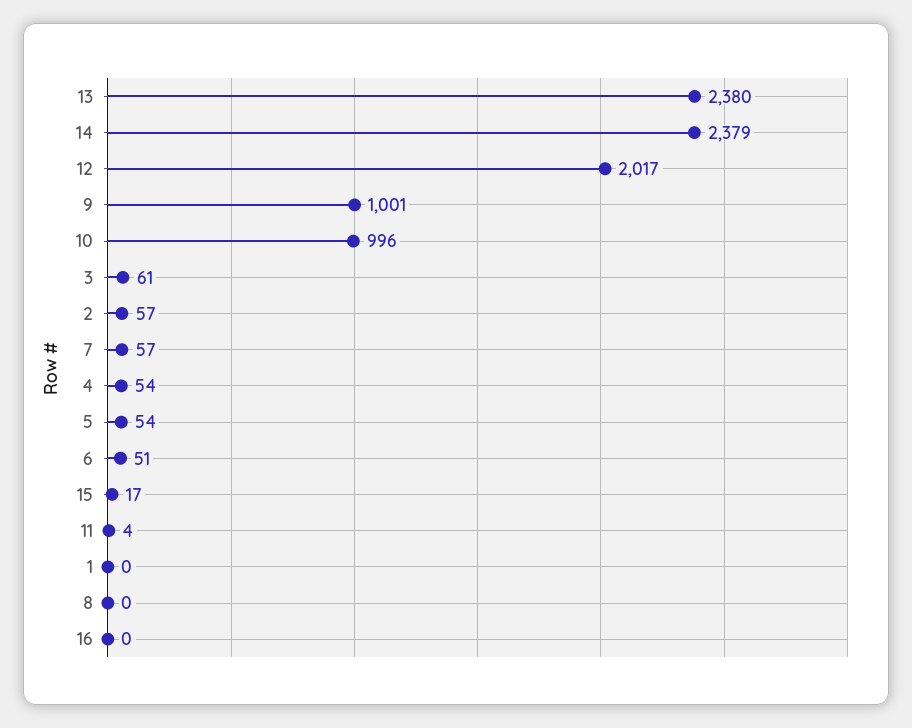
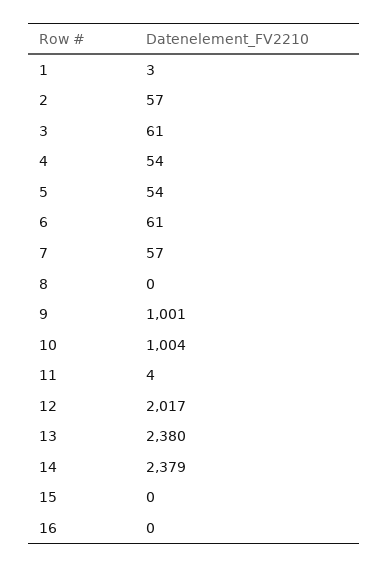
  {
    "13": 2380,
    "14": 2379,
    "12": 2017,
    "9": 1001,
-   "10": 996,
+   "10": 1004,
    "3": 61,
    "2": 57,
    "7": 57,
    "4": 54,
    "5": 54,
-   "6": 51,
+   "6": 61,
-   "15": 17,
+   "15": 0,
    "11": 4,
-   "1": 0,
+   "1": 3,
    "8": 0,
    "16": 0
  }

